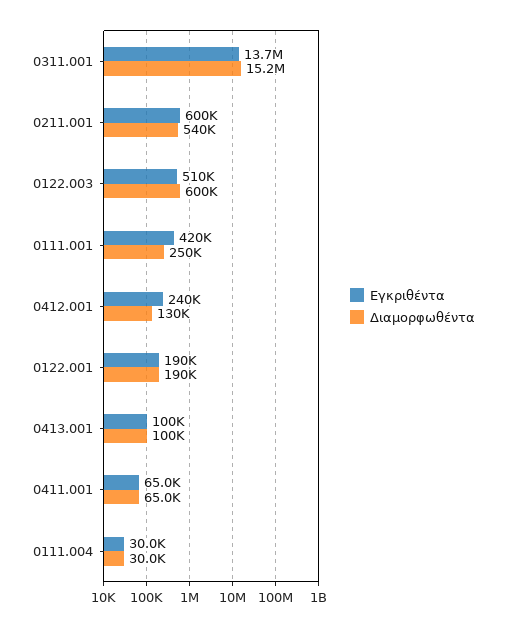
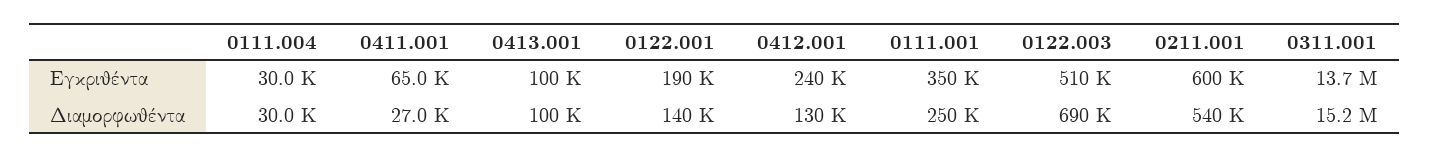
  {
    "Εγκριθέντα": {
      "0311.001": 13700000,
      "0211.001": 600000,
      "0122.003": 510000,
-     "0111.001": 420000,
+     "0111.001": 350000,
      "0412.001": 240000,
      "0122.001": 190000,
      "0413.001": 100000,
      "0411.001": 65000,
      "0111.004": 30000
    },
    "Διαμορφωθέντα": {
      "0311.001": 15200000,
      "0211.001": 540000,
-     "0122.003": 600000,
+     "0122.003": 690000,
      "0111.001": 250000,
      "0412.001": 130000,
-     "0122.001": 190000,
+     "0122.001": 140000,
      "0413.001": 100000,
-     "0411.001": 65000,
+     "0411.001": 27000,
      "0111.004": 30000
    }
  }

